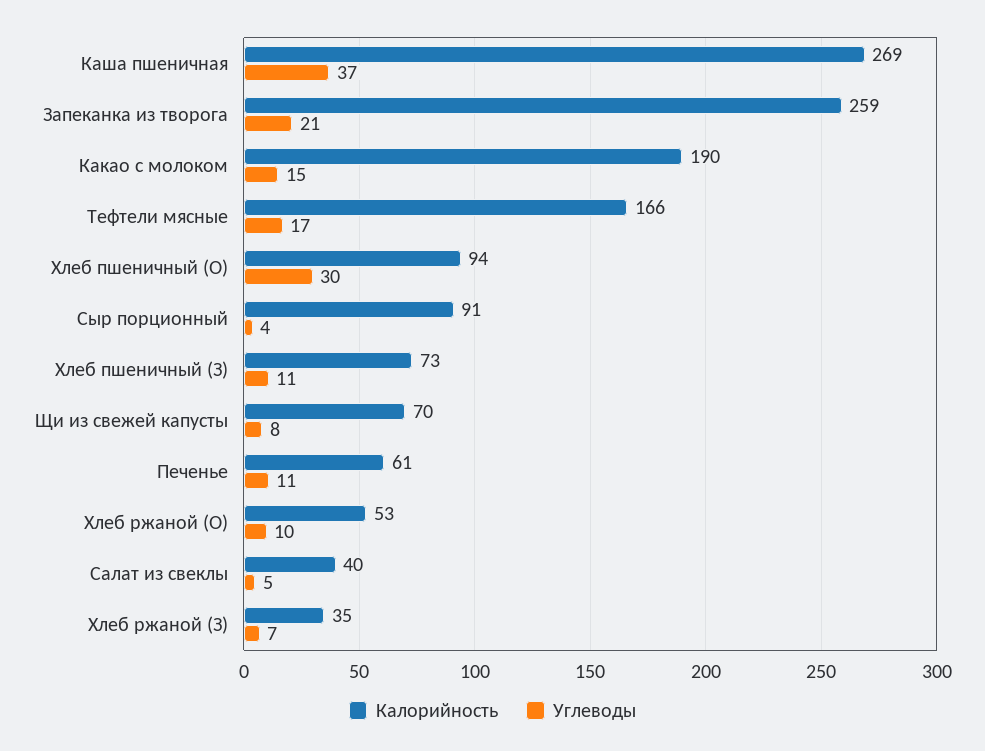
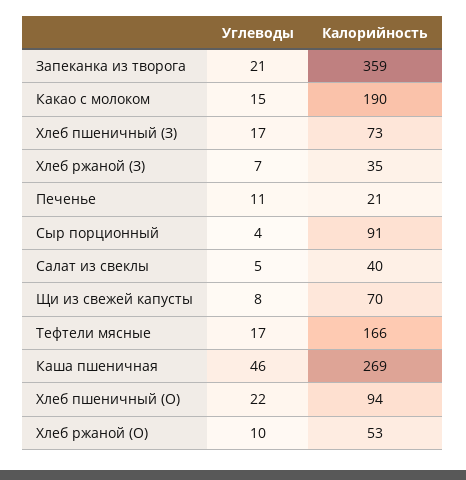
  {
    "Калорийность": {
      "Каша пшеничная": 269,
-     "Запеканка из творога": 259,
+     "Запеканка из творога": 359,
      "Какао с молоком": 190,
      "Тефтели мясные": 166,
      "Хлеб пшеничный (О)": 94,
      "Сыр порционный": 91,
      "Хлеб пшеничный (З)": 73,
      "Щи из свежей капусты": 70,
-     "Печенье": 61,
+     "Печенье": 21,
      "Хлеб ржаной (О)": 53,
      "Салат из свеклы": 40,
      "Хлеб ржаной (З)": 35
    },
    "Углеводы": {
-     "Каша пшеничная": 37,
+     "Каша пшеничная": 46,
      "Запеканка из творога": 21,
      "Какао с молоком": 15,
      "Тефтели мясные": 17,
-     "Хлеб пшеничный (О)": 30,
+     "Хлеб пшеничный (О)": 22,
      "Сыр порционный": 4,
-     "Хлеб пшеничный (З)": 11,
+     "Хлеб пшеничный (З)": 17,
      "Щи из свежей капусты": 8,
      "Печенье": 11,
      "Хлеб ржаной (О)": 10,
      "Салат из свеклы": 5,
      "Хлеб ржаной (З)": 7
    }
  }

